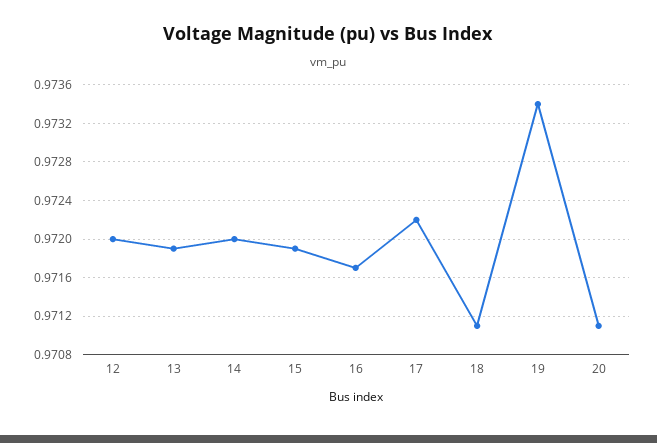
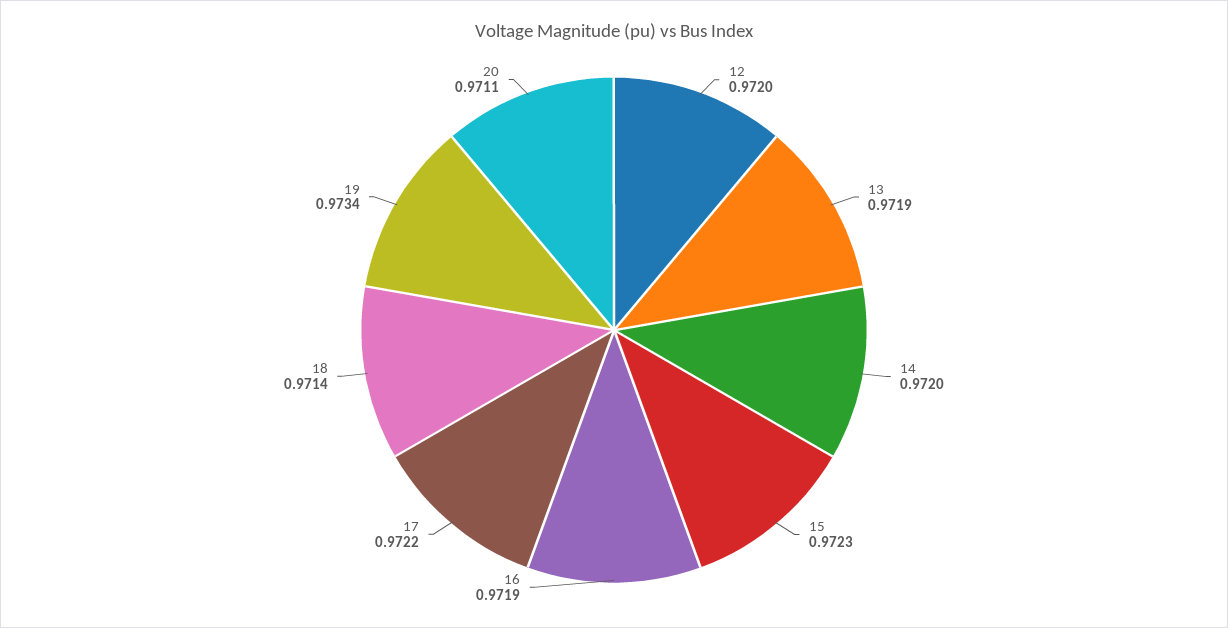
  {
    "12": 0.972,
    "13": 0.9719,
    "14": 0.972,
-   "15": 0.9719,
+   "15": 0.9723,
-   "16": 0.9717,
+   "16": 0.9719,
    "17": 0.9722,
-   "18": 0.9711,
+   "18": 0.9714,
    "19": 0.9734,
    "20": 0.9711
  }

